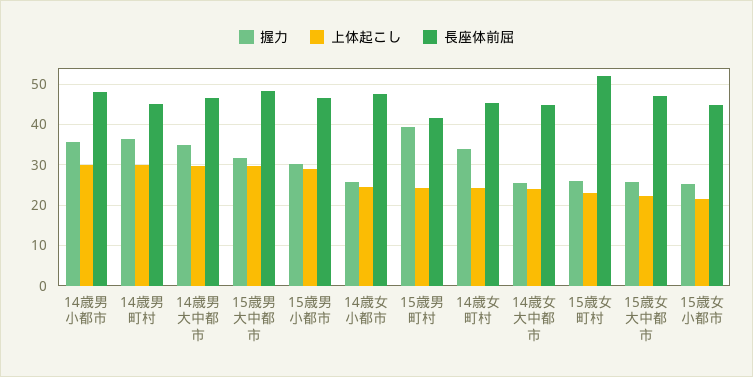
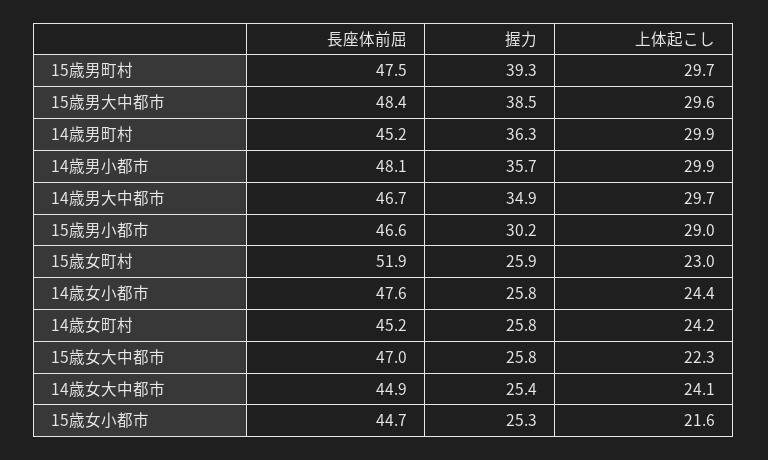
  {
    "握力": {
      "14歳男小都市": 35.7,
      "14歳男町村": 36.3,
      "14歳男大中都市": 34.9,
-     "15歳男大中都市": 32,
+     "15歳男大中都市": 38.5,
      "15歳男小都市": 30.2,
      "14歳女小都市": 25.8,
      "15歳男町村": 39.3,
-     "14歳女町村": 34,
+     "14歳女町村": 25.8,
      "14歳女大中都市": 25.4,
      "15歳女町村": 25.9,
      "15歳女大中都市": 25.8,
      "15歳女小都市": 25.3
    },
    "上体起こし": {
      "14歳男小都市": 29.9,
      "14歳男町村": 29.9,
      "14歳男大中都市": 29.7,
      "15歳男大中都市": 29.6,
      "15歳男小都市": 29,
      "14歳女小都市": 24.4,
-     "15歳男町村": 24,
+     "15歳男町村": 29.7,
      "14歳女町村": 24.2,
      "14歳女大中都市": 24.1,
      "15歳女町村": 23,
      "15歳女大中都市": 22.3,
      "15歳女小都市": 21.6
    },
    "長座体前屈": {
      "14歳男小都市": 48.1,
      "14歳男町村": 45.2,
      "14歳男大中都市": 46.7,
      "15歳男大中都市": 48.4,
      "15歳男小都市": 46.6,
      "14歳女小都市": 47.6,
-     "15歳男町村": 42,
+     "15歳男町村": 47.5,
      "14歳女町村": 45.2,
      "14歳女大中都市": 44.9,
      "15歳女町村": 51.9,
      "15歳女大中都市": 47,
      "15歳女小都市": 44.7
    }
  }

